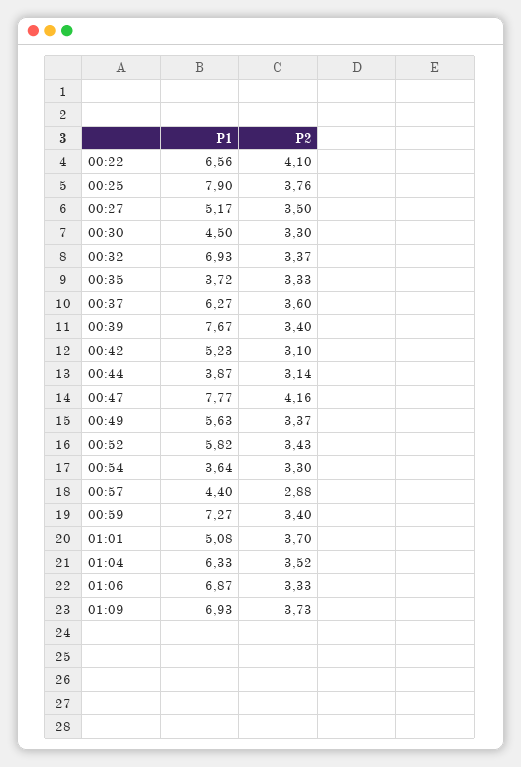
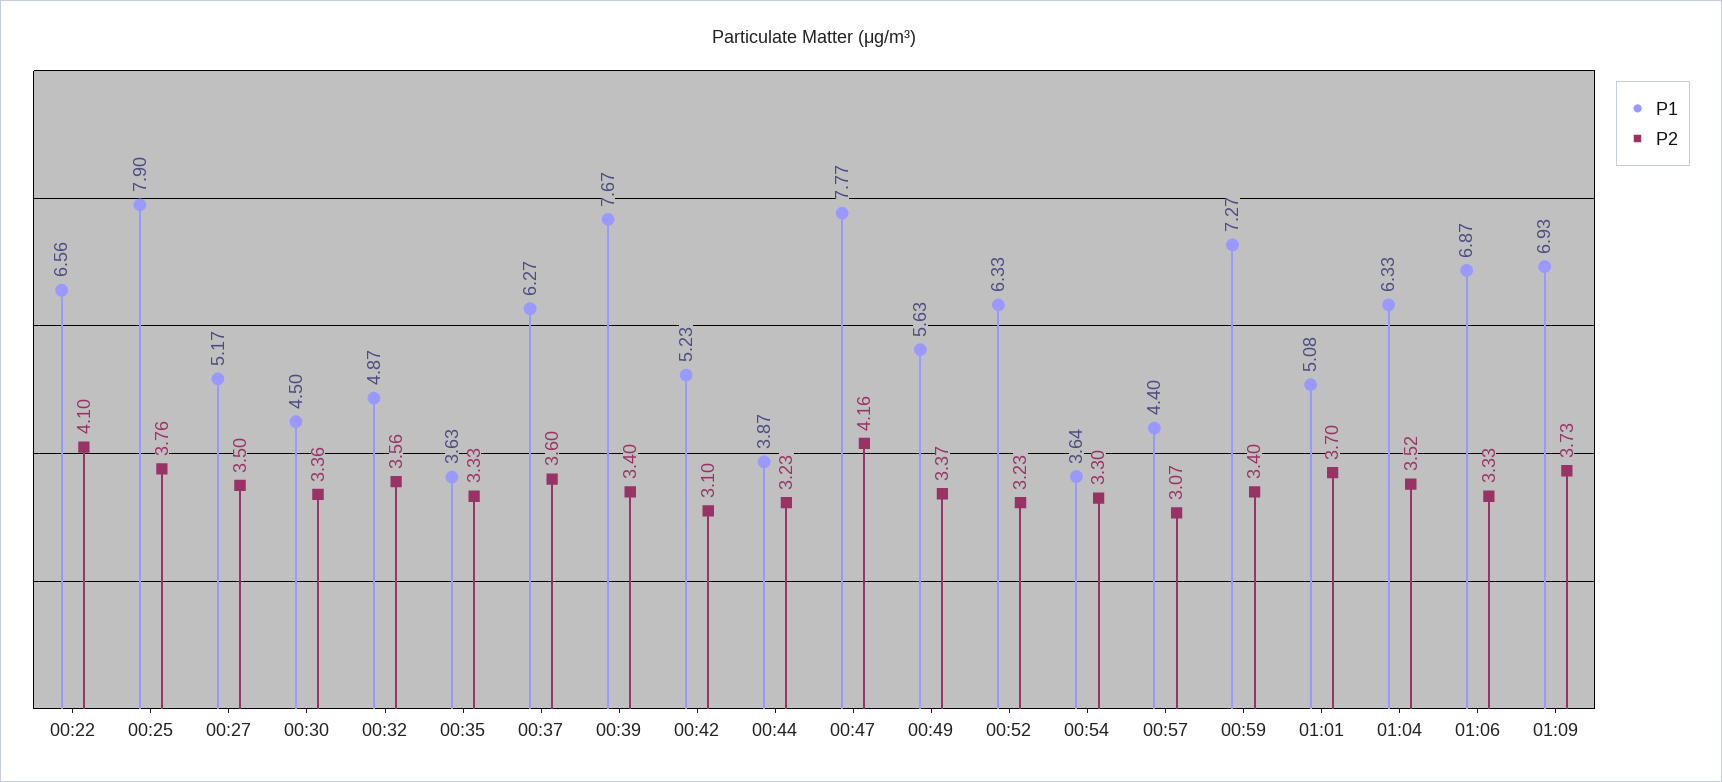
  {
    "P1": {
      "00:22": 6.56,
      "00:25": 7.9,
      "00:27": 5.17,
      "00:30": 4.5,
-     "00:32": 6.93,
+     "00:32": 4.87,
-     "00:35": 3.72,
+     "00:35": 3.63,
      "00:37": 6.27,
      "00:39": 7.67,
      "00:42": 5.23,
      "00:44": 3.87,
      "00:47": 7.77,
      "00:49": 5.63,
-     "00:52": 5.82,
+     "00:52": 6.33,
      "00:54": 3.64,
      "00:57": 4.4,
      "00:59": 7.27,
      "01:01": 5.08,
      "01:04": 6.33,
      "01:06": 6.87,
      "01:09": 6.93
    },
    "P2": {
      "00:22": 4.1,
      "00:25": 3.76,
      "00:27": 3.5,
-     "00:30": 3.3,
+     "00:30": 3.36,
-     "00:32": 3.37,
+     "00:32": 3.56,
      "00:35": 3.33,
      "00:37": 3.6,
      "00:39": 3.4,
      "00:42": 3.1,
-     "00:44": 3.14,
+     "00:44": 3.23,
      "00:47": 4.16,
      "00:49": 3.37,
-     "00:52": 3.43,
+     "00:52": 3.23,
      "00:54": 3.3,
-     "00:57": 2.88,
+     "00:57": 3.07,
      "00:59": 3.4,
      "01:01": 3.7,
      "01:04": 3.52,
      "01:06": 3.33,
      "01:09": 3.73
    }
  }

